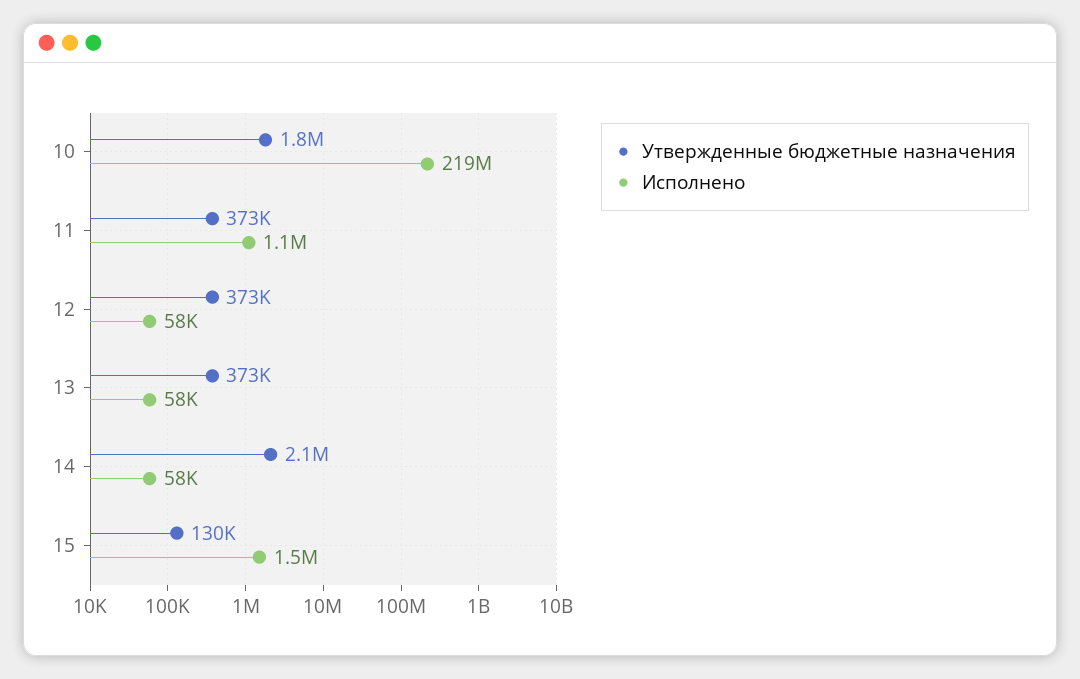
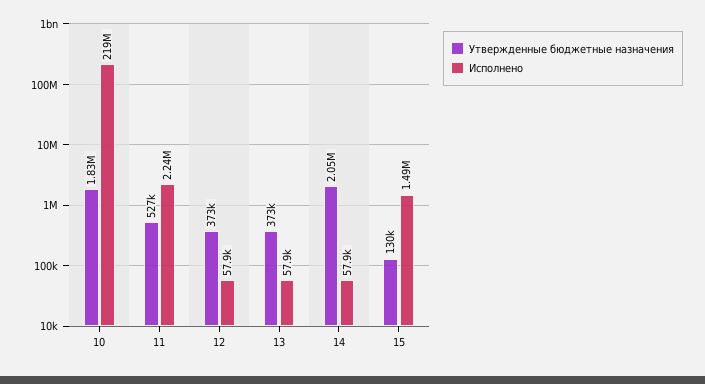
  {
    "Утвержденные бюджетные назначения": {
      "10": 1830000,
-     "11": 373000,
+     "11": 527000,
      "12": 373000,
      "13": 373000,
      "14": 2050000,
      "15": 130000
    },
    "Исполнено": {
      "10": 219000000,
-     "11": 1100000,
+     "11": 2240000,
      "12": 57900,
      "13": 57900,
      "14": 57900,
      "15": 1490000
    }
  }

